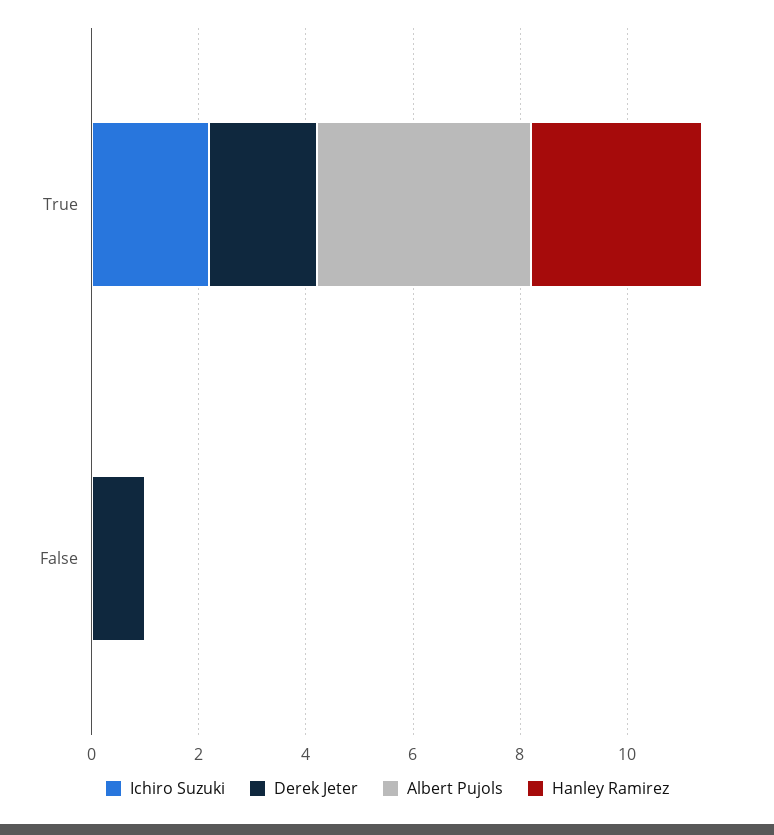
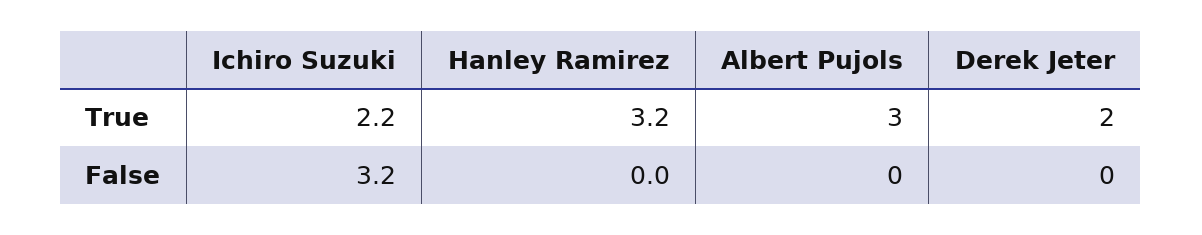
  {
    "Ichiro Suzuki": {
      "True": 2.2,
-     "False": 0
+     "False": 3.2
    },
    "Derek Jeter": {
      "True": 2,
-     "False": 1
+     "False": 0
    },
    "Albert Pujols": {
-     "True": 4,
+     "True": 3,
      "False": 0
    },
    "Hanley Ramirez": {
      "True": 3.2,
      "False": 0
    }
  }

